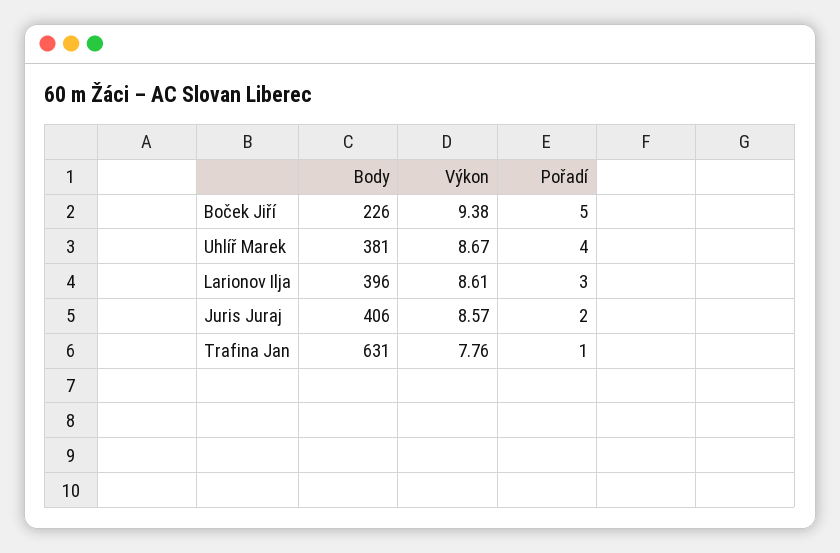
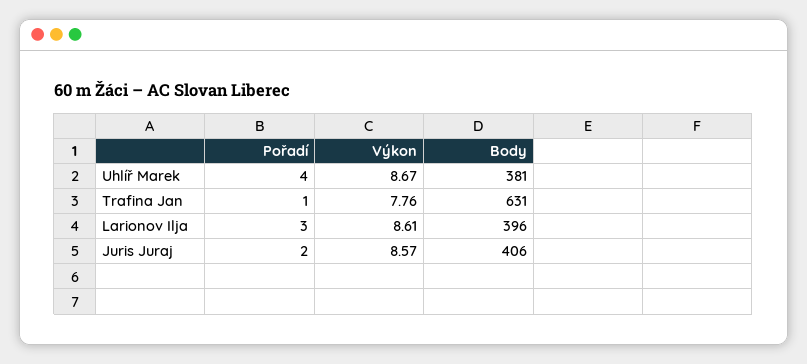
  {
    "Body": {
-     "Boček Jiří": 226,
      "Uhlíř Marek": 381,
      "Larionov Ilja": 396,
      "Juris Juraj": 406,
      "Trafina Jan": 631
    },
    "Výkon": {
-     "Boček Jiří": 9.38,
      "Uhlíř Marek": 8.67,
      "Larionov Ilja": 8.61,
      "Juris Juraj": 8.57,
      "Trafina Jan": 7.76
    },
    "Pořadí": {
-     "Boček Jiří": 5,
      "Uhlíř Marek": 4,
      "Larionov Ilja": 3,
      "Juris Juraj": 2,
      "Trafina Jan": 1
    }
  }

